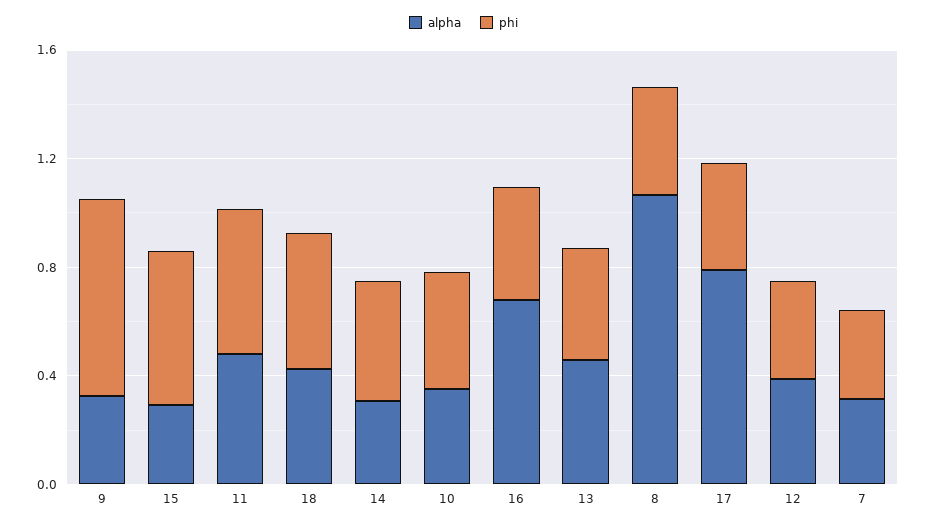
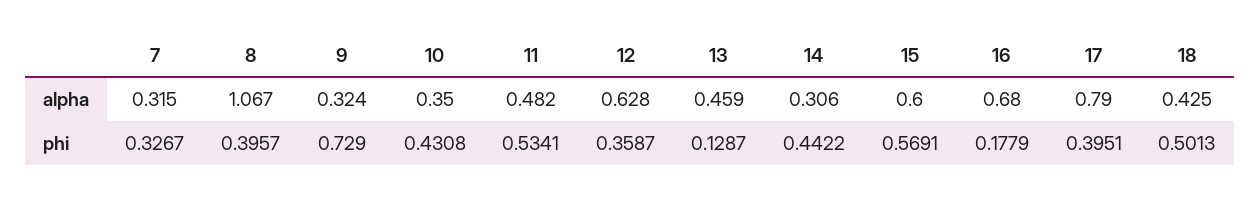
  {
    "alpha": {
      "9": 0.324,
-     "15": 0.3,
+     "15": 0.6,
      "11": 0.482,
      "18": 0.425,
      "14": 0.306,
      "10": 0.35,
      "16": 0.68,
      "13": 0.459,
      "8": 1.067,
      "17": 0.79,
-     "12": 0.4,
+     "12": 0.628,
      "7": 0.315
    },
    "phi": {
      "9": 0.729,
      "15": 0.5691,
      "11": 0.5341,
      "18": 0.5013,
      "14": 0.4422,
      "10": 0.4308,
-     "16": 0.4,
+     "16": 0.1779,
-     "13": 0.4,
+     "13": 0.1287,
      "8": 0.3957,
      "17": 0.3951,
      "12": 0.3587,
      "7": 0.3267
    }
  }

